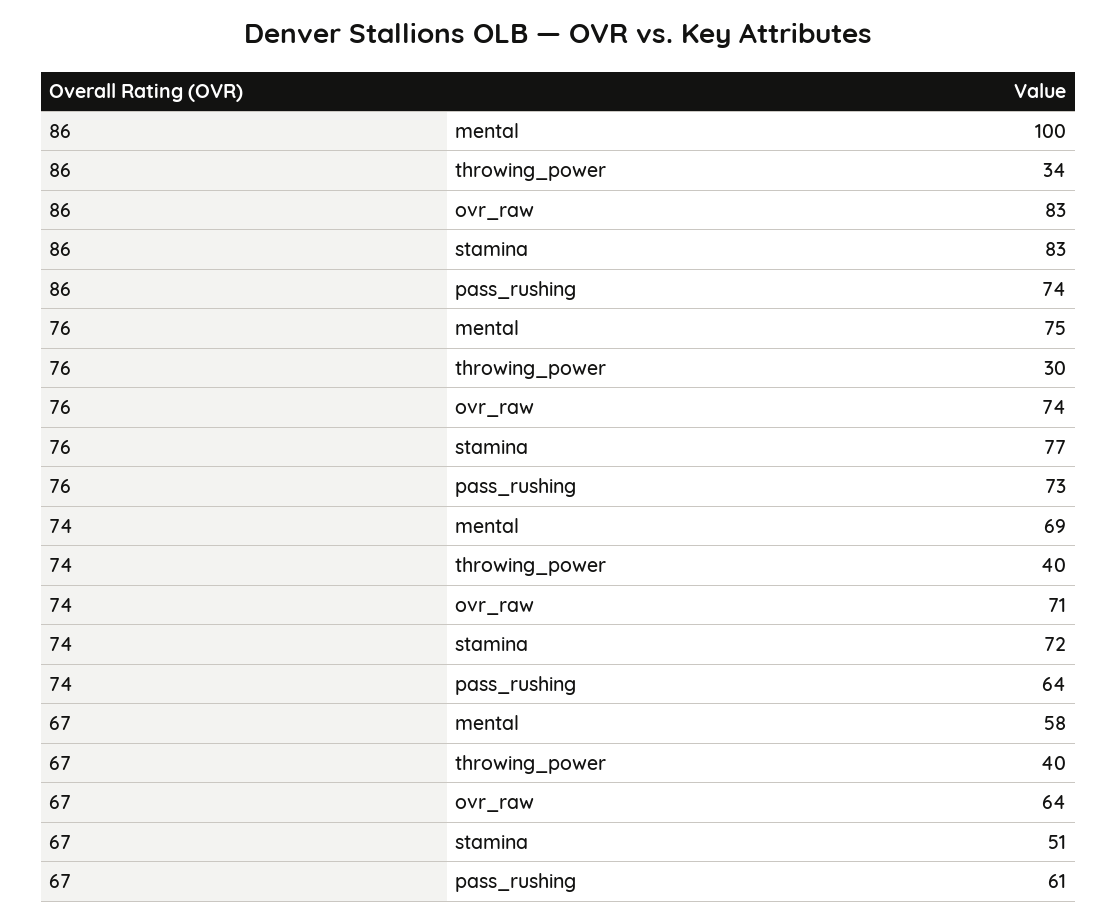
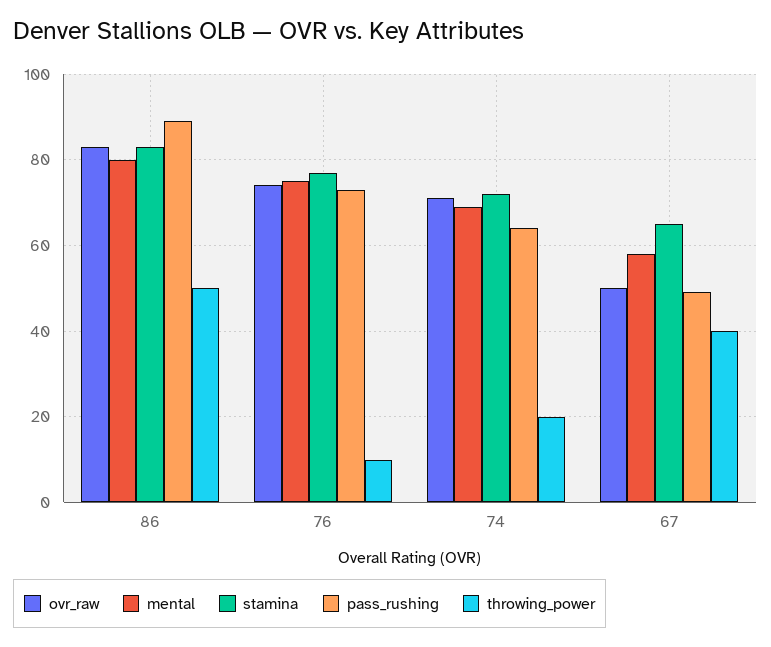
  {
    "mental": {
-     "86": 100,
+     "86": 80,
      "76": 75,
      "74": 69,
      "67": 58
    },
    "throwing_power": {
-     "86": 34,
+     "86": 50,
-     "76": 30,
+     "76": 10,
-     "74": 40,
+     "74": 20,
      "67": 40
    },
    "ovr_raw": {
      "86": 83,
      "76": 74,
      "74": 71,
-     "67": 64
+     "67": 50
    },
    "stamina": {
      "86": 83,
      "76": 77,
      "74": 72,
-     "67": 51
+     "67": 65
    },
    "pass_rushing": {
-     "86": 74,
+     "86": 90,
      "76": 73,
      "74": 64,
-     "67": 61
+     "67": 50
    }
  }

